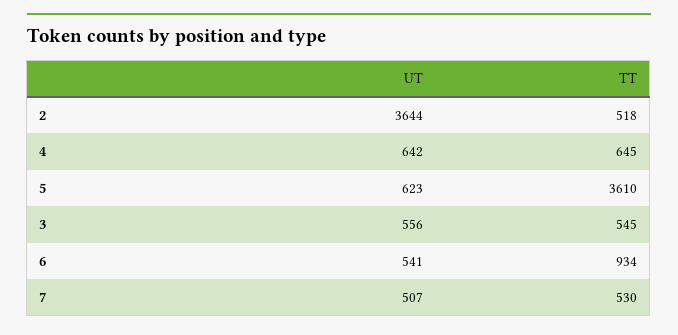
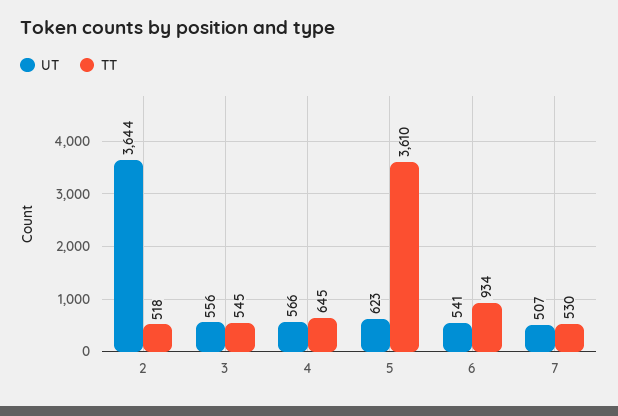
  {
    "UT": {
      "2": 3644,
-     "4": 642,
+     "4": 566,
      "5": 623,
      "3": 556,
      "6": 541,
      "7": 507
    },
    "TT": {
      "2": 518,
      "4": 645,
      "5": 3610,
      "3": 545,
      "6": 934,
      "7": 530
    }
  }

